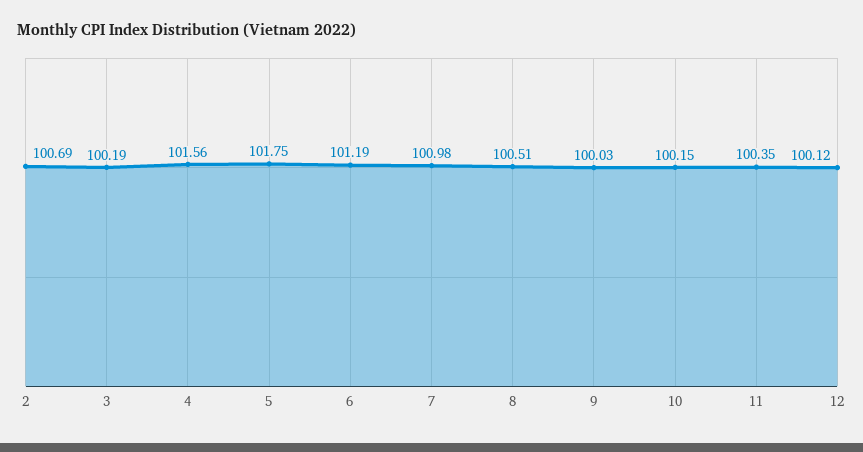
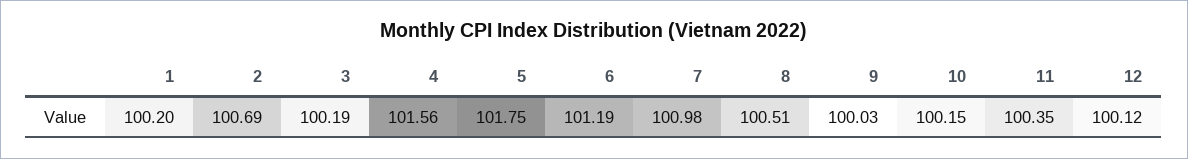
  {
    "2": 100.69,
    "3": 100.19,
    "4": 101.56,
    "5": 101.75,
    "6": 101.19,
    "7": 100.98,
    "8": 100.51,
    "9": 100.03,
    "10": 100.15,
    "11": 100.35,
-   "12": 100.12
+   "12": 100.12,
+   "1": 100.2
  }

